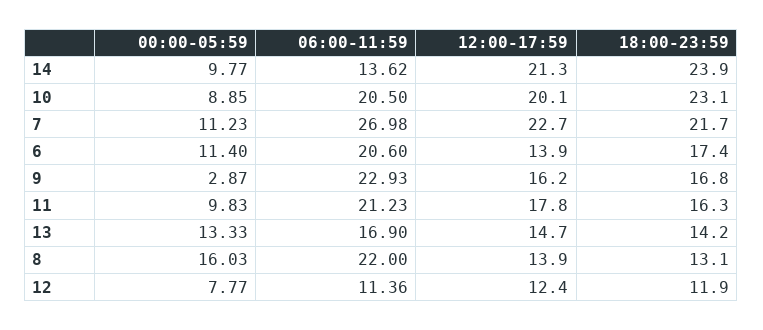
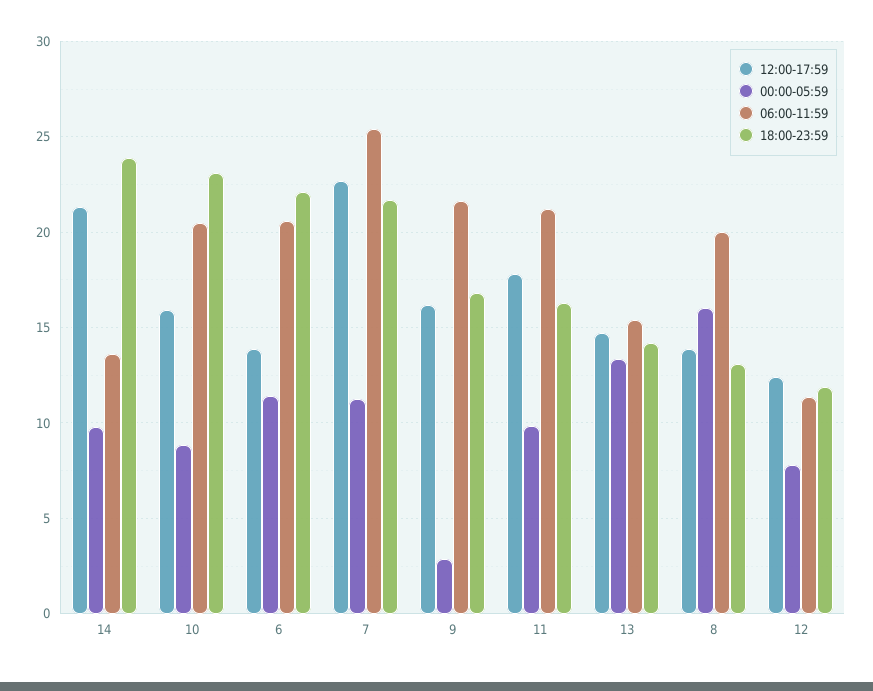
  {
    "00:00-05:59": {
      "14": 9.77,
      "10": 8.85,
      "7": 11.23,
      "6": 11.4,
      "9": 2.87,
      "11": 9.83,
      "13": 13.33,
      "8": 16.03,
      "12": 7.77
    },
    "06:00-11:59": {
      "14": 13.62,
      "10": 20.5,
-     "7": 26.98,
+     "7": 25.5,
      "6": 20.6,
-     "9": 22.93,
+     "9": 21.5,
      "11": 21.23,
-     "13": 16.9,
+     "13": 15.5,
-     "8": 22,
+     "8": 20,
      "12": 11.36
    },
    "12:00-17:59": {
      "14": 21.3,
-     "10": 20.1,
+     "10": 16,
      "7": 22.7,
      "6": 13.9,
      "9": 16.2,
      "11": 17.8,
      "13": 14.7,
      "8": 13.9,
      "12": 12.4
    },
    "18:00-23:59": {
      "14": 23.9,
      "10": 23.1,
      "7": 21.7,
-     "6": 17.4,
+     "6": 22,
      "9": 16.8,
      "11": 16.3,
      "13": 14.2,
      "8": 13.1,
      "12": 11.9
    }
  }

